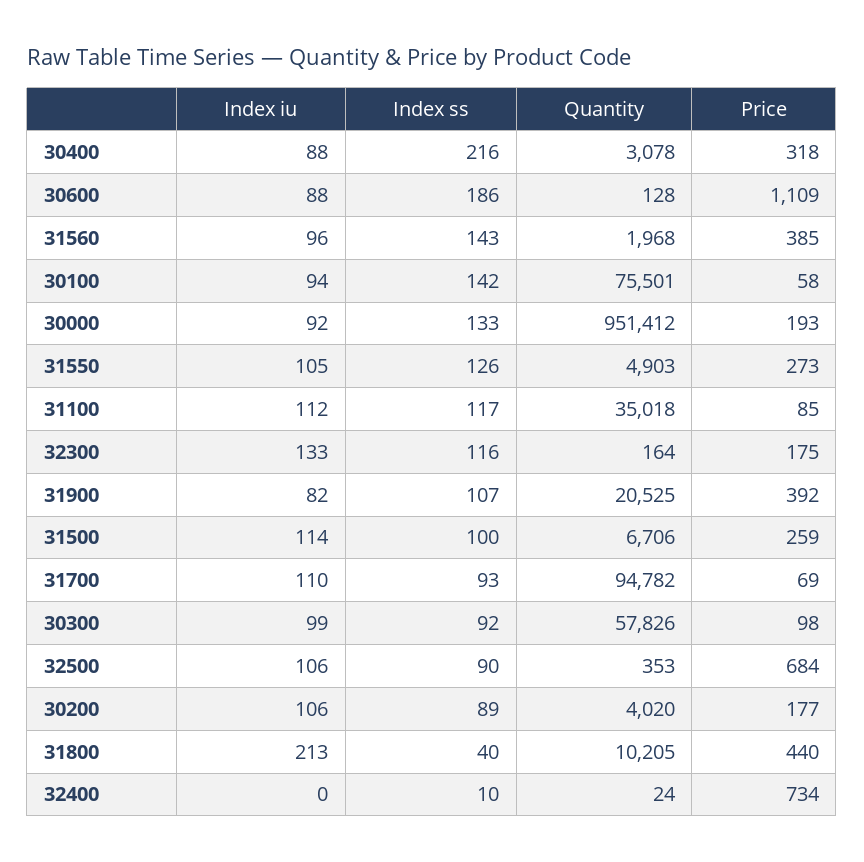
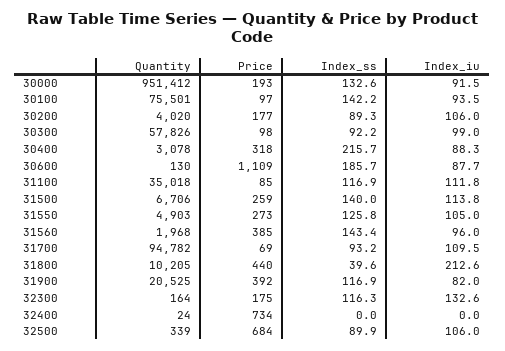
  {
    "Index iu": {
      "30400": 88.3,
      "30600": 87.7,
      "31560": 96,
      "30100": 93.5,
      "30000": 91.5,
      "31550": 105,
      "31100": 111.8,
      "32300": 132.6,
      "31900": 82,
      "31500": 113.8,
      "31700": 109.5,
      "30300": 99,
      "32500": 106,
      "30200": 106,
      "31800": 212.6,
      "32400": 0
    },
    "Index ss": {
      "30400": 215.7,
      "30600": 185.7,
      "31560": 143.4,
      "30100": 142.2,
      "30000": 132.6,
      "31550": 125.8,
      "31100": 116.9,
      "32300": 116.3,
-     "31900": 107,
+     "31900": 116.9,
-     "31500": 100,
+     "31500": 140,
      "31700": 93.2,
      "30300": 92.2,
      "32500": 89.9,
      "30200": 89.3,
      "31800": 39.6,
-     "32400": 10
+     "32400": 0
    },
    "Quantity": {
      "30400": 3078,
-     "30600": 128,
+     "30600": 130,
      "31560": 1968,
      "30100": 75501,
      "30000": 951412,
      "31550": 4903,
      "31100": 35018,
      "32300": 164,
      "31900": 20525,
      "31500": 6706,
      "31700": 94782,
      "30300": 57826,
-     "32500": 353,
+     "32500": 339,
      "30200": 4020,
      "31800": 10205,
      "32400": 24
    },
    "Price": {
      "30400": 318,
      "30600": 1109,
      "31560": 385,
-     "30100": 58,
+     "30100": 97,
      "30000": 193,
      "31550": 273,
      "31100": 85,
      "32300": 175,
      "31900": 392,
      "31500": 259,
      "31700": 69,
      "30300": 98,
      "32500": 684,
      "30200": 177,
      "31800": 440,
      "32400": 734
    }
  }

